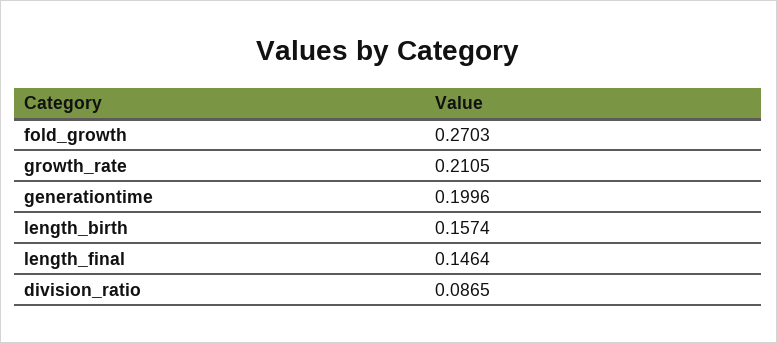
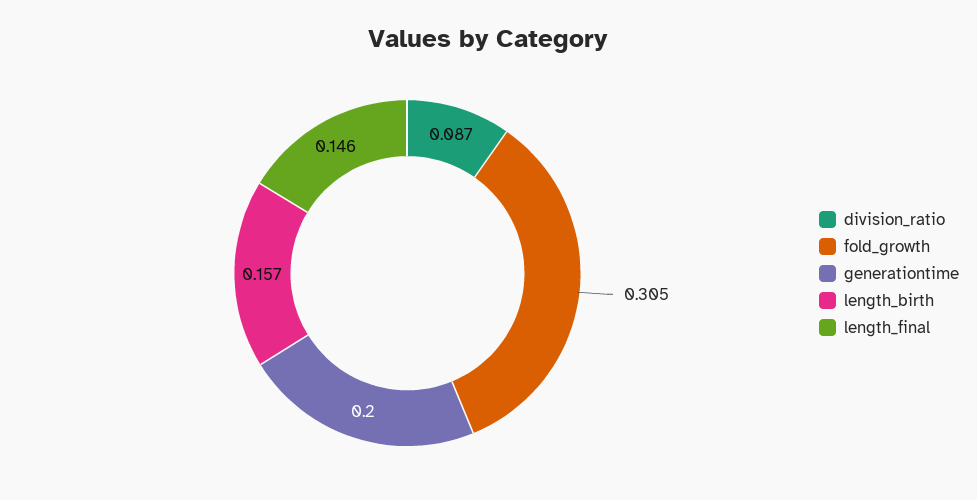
  {
-   "fold_growth": 0.2703,
+   "fold_growth": 0.305,
-   "growth_rate": 0.2105,
    "generationtime": 0.1996,
    "length_birth": 0.1574,
    "length_final": 0.1464,
    "division_ratio": 0.0865
  }

